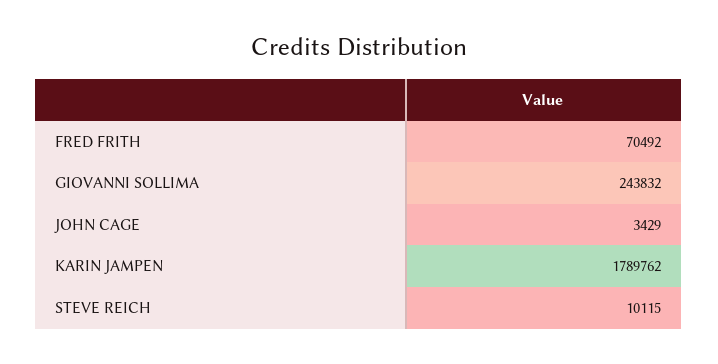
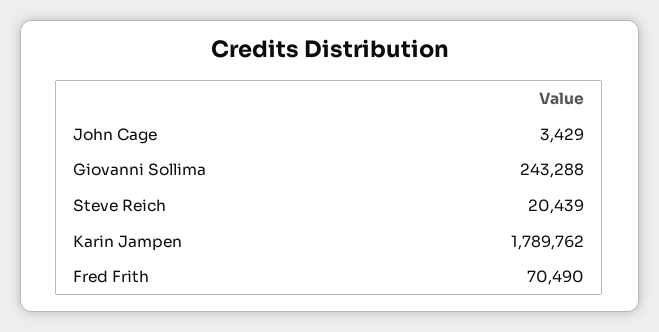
  {
-   "FRED FRITH": 70492,
+   "FRED FRITH": 70490,
-   "GIOVANNI SOLLIMA": 243832,
+   "GIOVANNI SOLLIMA": 243288,
    "JOHN CAGE": 3429,
    "KARIN JAMPEN": 1789762,
-   "STEVE REICH": 10115
+   "STEVE REICH": 20439
  }

